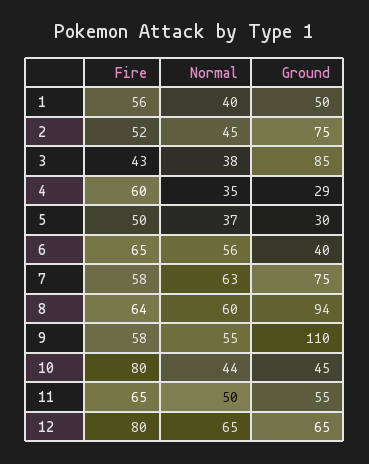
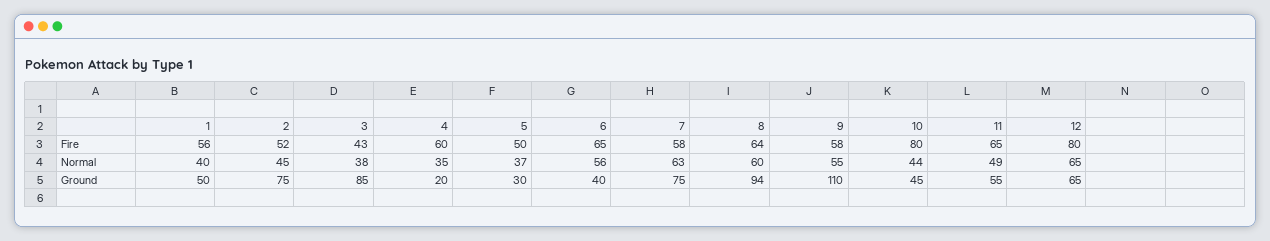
  {
    "Fire": {
      "1": 56,
      "2": 52,
      "3": 43,
      "4": 60,
      "5": 50,
      "6": 65,
      "7": 58,
      "8": 64,
      "9": 58,
      "10": 80,
      "11": 65,
      "12": 80
    },
    "Normal": {
      "1": 40,
      "2": 45,
      "3": 38,
      "4": 35,
      "5": 37,
      "6": 56,
      "7": 63,
      "8": 60,
      "9": 55,
      "10": 44,
-     "11": 50,
+     "11": 49,
      "12": 65
    },
    "Ground": {
      "1": 50,
      "2": 75,
      "3": 85,
-     "4": 29,
+     "4": 20,
      "5": 30,
      "6": 40,
      "7": 75,
      "8": 94,
      "9": 110,
      "10": 45,
      "11": 55,
      "12": 65
    }
  }

